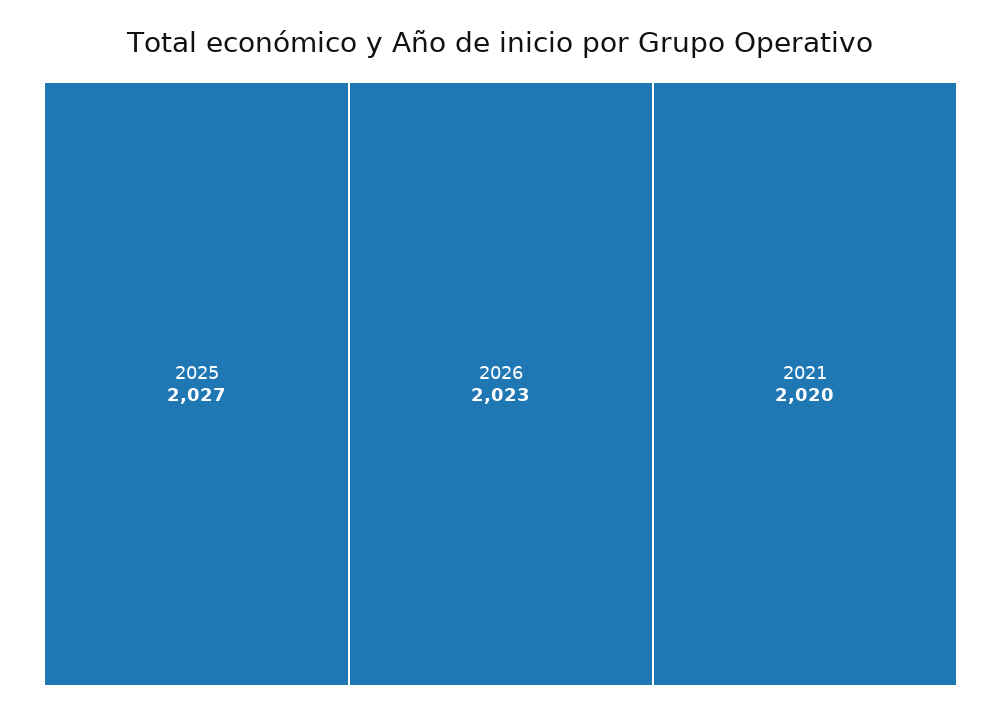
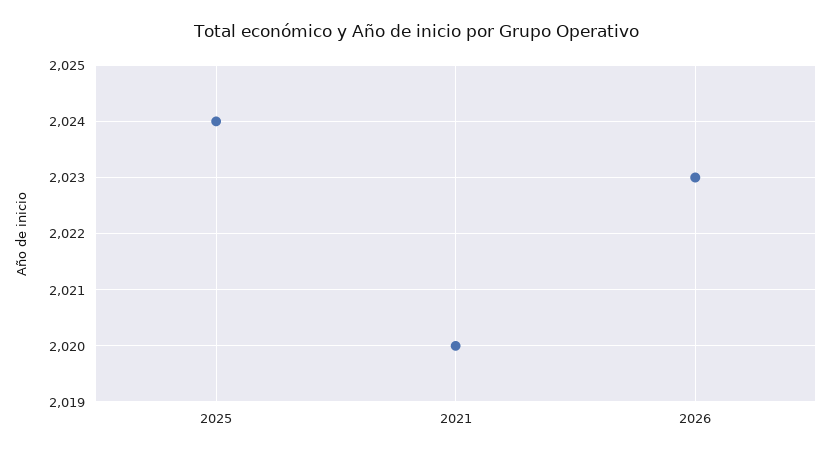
  {
-   "2025": 2027,
+   "2025": 2024,
    "2026": 2023,
    "2021": 2020
  }

